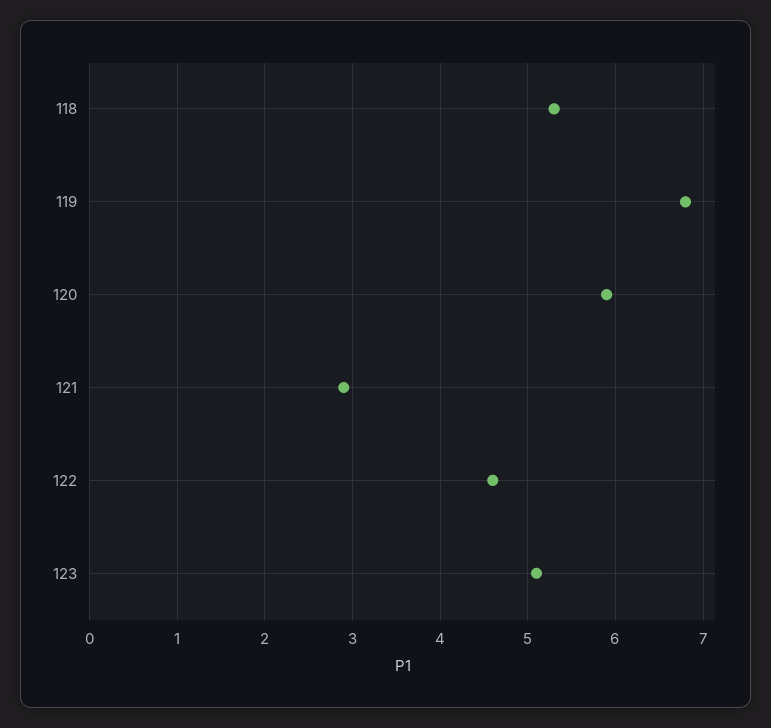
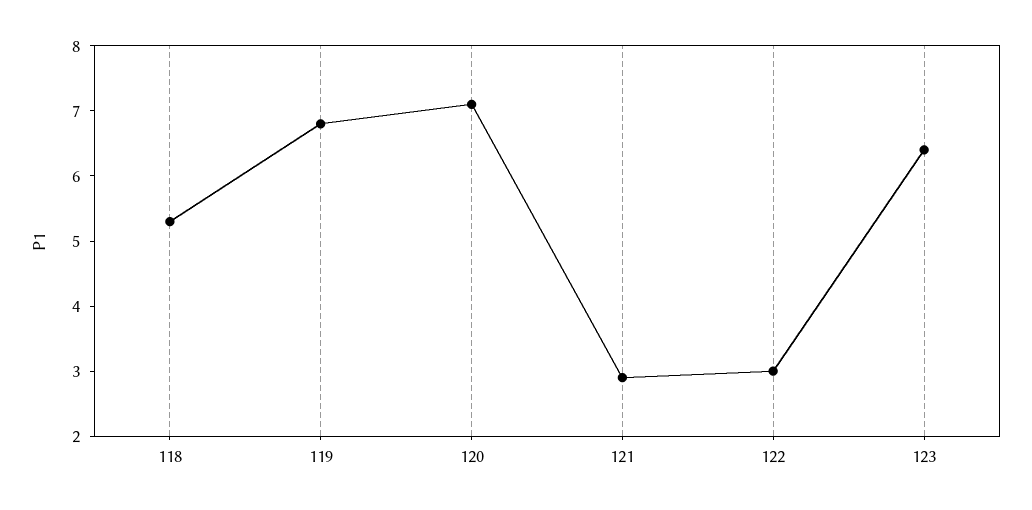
  {
    "118": 5.3,
    "119": 6.8,
-   "120": 5.9,
+   "120": 7,
    "121": 2.9,
-   "122": 4.6,
+   "122": 3,
-   "123": 5.1
+   "123": 6.5
  }

